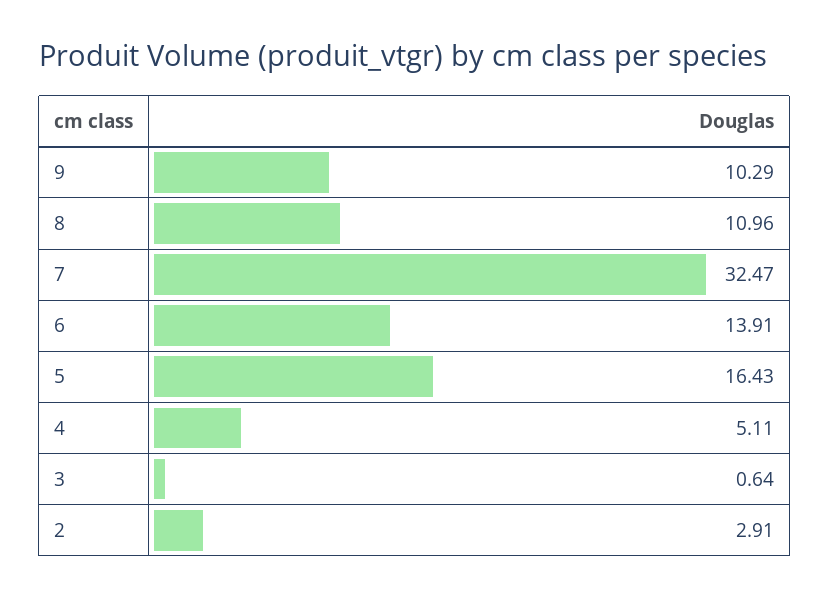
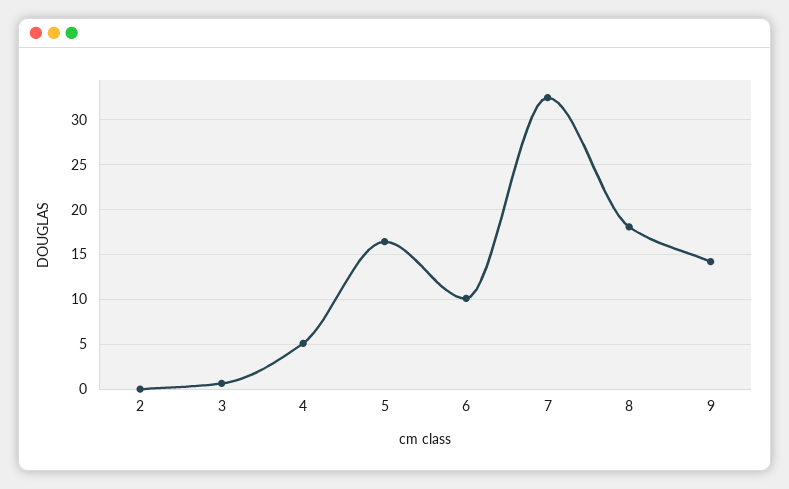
  {
-   "9": 10.29,
+   "9": 14,
-   "8": 10.96,
+   "8": 18,
    "7": 32.47,
-   "6": 13.91,
+   "6": 10,
    "5": 16.43,
    "4": 5.11,
    "3": 0.64,
-   "2": 2.91
+   "2": 0
  }

